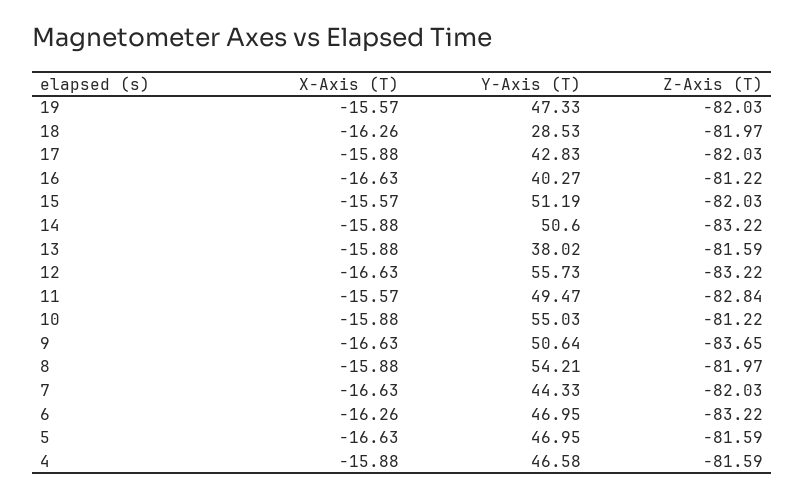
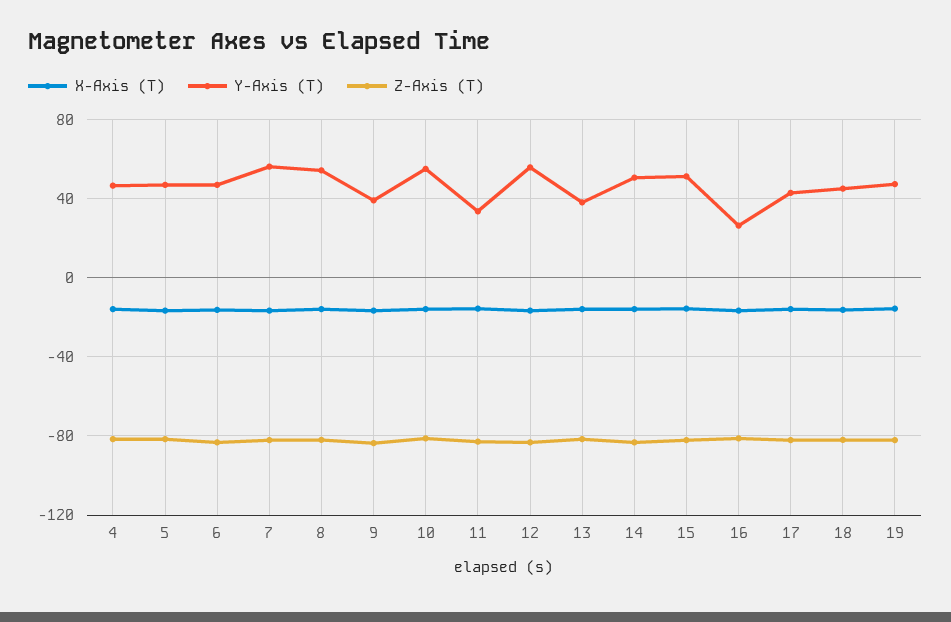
  {
    "X-Axis (T)": {
      "19": -15.57,
      "18": -16.26,
      "17": -15.88,
      "16": -16.63,
      "15": -15.57,
      "14": -15.88,
      "13": -15.88,
      "12": -16.63,
      "11": -15.57,
      "10": -15.88,
      "9": -16.63,
      "8": -15.88,
      "7": -16.63,
      "6": -16.26,
      "5": -16.63,
      "4": -15.88
    },
    "Y-Axis (T)": {
      "19": 47.33,
-     "18": 28.53,
+     "18": 45,
      "17": 42.83,
-     "16": 40.27,
+     "16": 25,
      "15": 51.19,
      "14": 50.6,
      "13": 38.02,
      "12": 55.73,
-     "11": 49.47,
+     "11": 35,
      "10": 55.03,
-     "9": 50.64,
+     "9": 40,
      "8": 54.21,
-     "7": 44.33,
+     "7": 55,
      "6": 46.95,
      "5": 46.95,
      "4": 46.58
    },
    "Z-Axis (T)": {
      "19": -82.03,
      "18": -81.97,
      "17": -82.03,
      "16": -81.22,
      "15": -82.03,
      "14": -83.22,
      "13": -81.59,
      "12": -83.22,
      "11": -82.84,
      "10": -81.22,
      "9": -83.65,
      "8": -81.97,
      "7": -82.03,
      "6": -83.22,
      "5": -81.59,
      "4": -81.59
    }
  }

